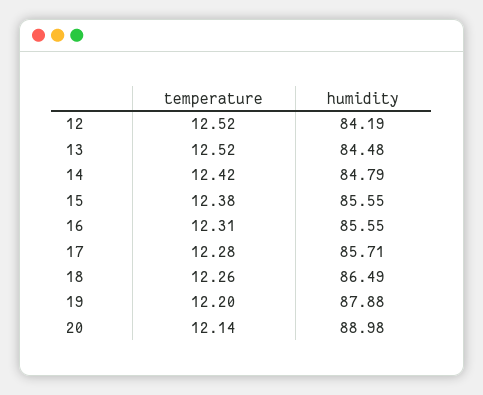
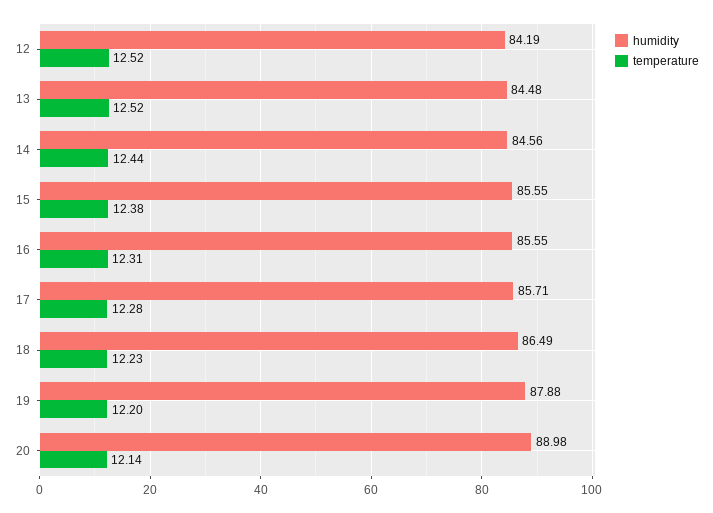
  {
    "temperature": {
      "12": 12.52,
      "13": 12.52,
-     "14": 12.42,
+     "14": 12.44,
      "15": 12.38,
      "16": 12.31,
      "17": 12.28,
-     "18": 12.26,
+     "18": 12.23,
      "19": 12.2,
      "20": 12.14
    },
    "humidity": {
      "12": 84.19,
      "13": 84.48,
-     "14": 84.79,
+     "14": 84.56,
      "15": 85.55,
      "16": 85.55,
      "17": 85.71,
      "18": 86.49,
      "19": 87.88,
      "20": 88.98
    }
  }

